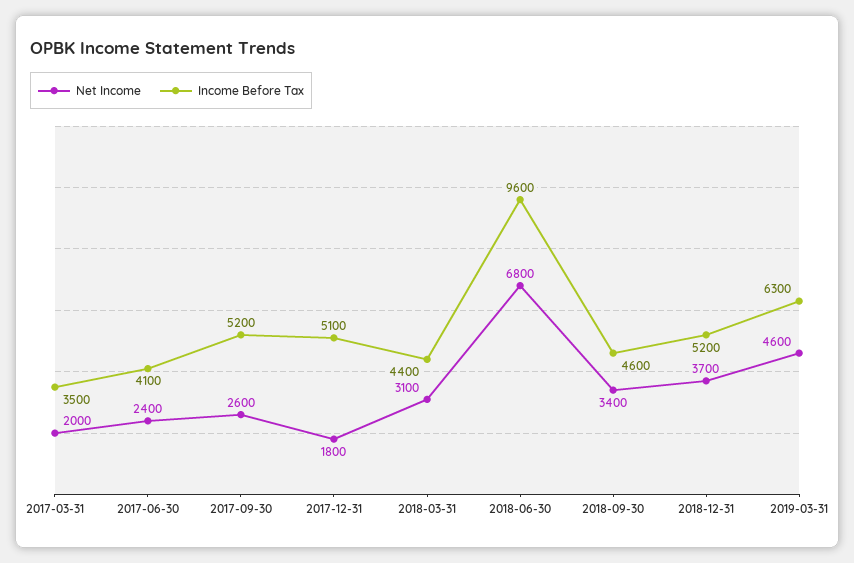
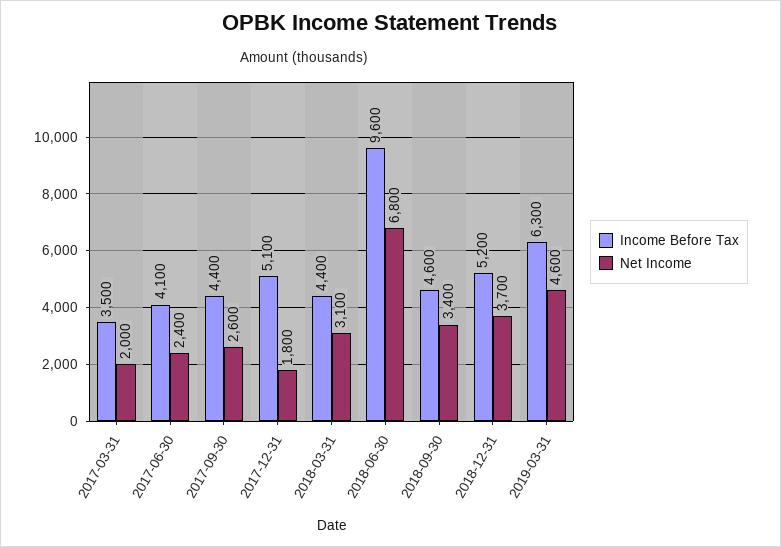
  {
    "Net Income": {
      "2017-03-31": 2000,
      "2017-06-30": 2400,
      "2017-09-30": 2600,
      "2017-12-31": 1800,
      "2018-03-31": 3100,
      "2018-06-30": 6800,
      "2018-09-30": 3400,
      "2018-12-31": 3700,
      "2019-03-31": 4600
    },
    "Income Before Tax": {
      "2017-03-31": 3500,
      "2017-06-30": 4100,
-     "2017-09-30": 5200,
+     "2017-09-30": 4400,
      "2017-12-31": 5100,
      "2018-03-31": 4400,
      "2018-06-30": 9600,
      "2018-09-30": 4600,
      "2018-12-31": 5200,
      "2019-03-31": 6300
    }
  }

